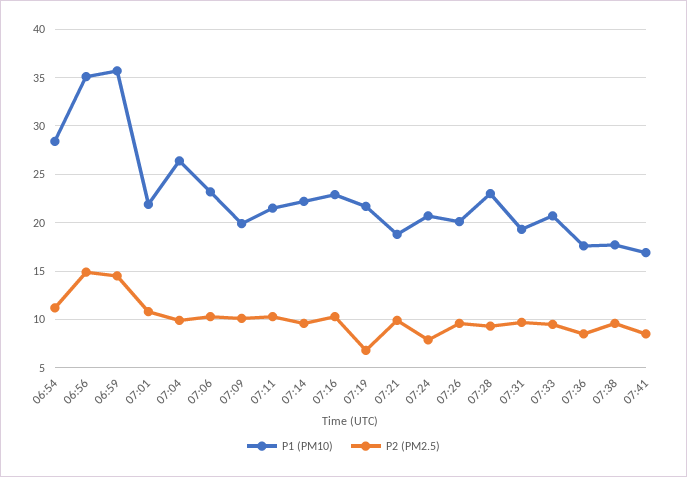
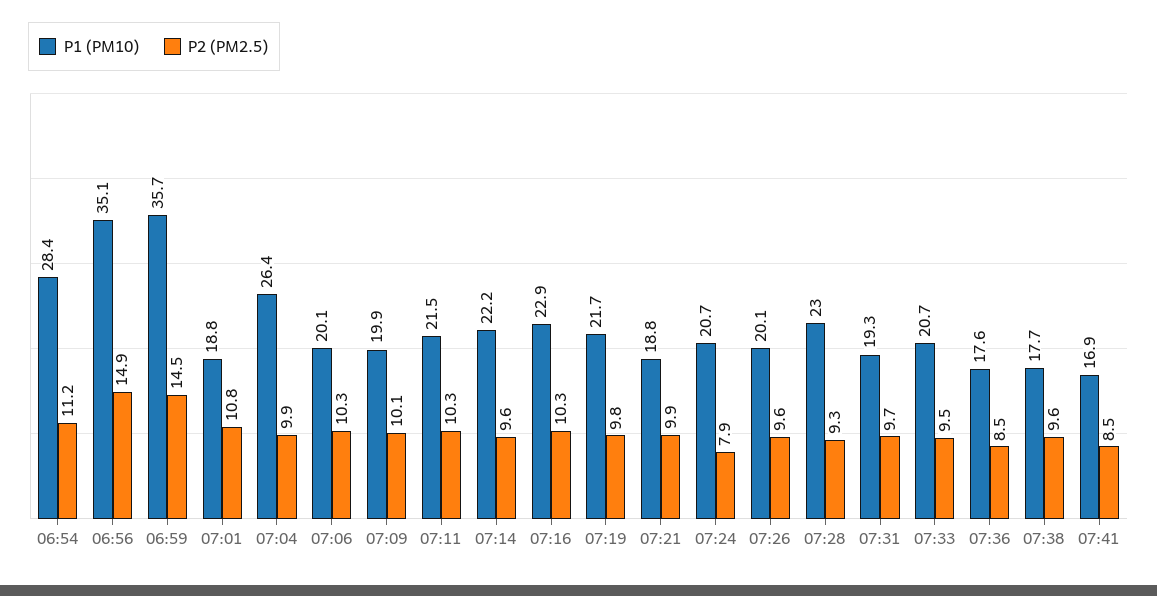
  {
    "P1 (PM10)": {
      "06:54": 28.4,
      "06:56": 35.1,
      "06:59": 35.7,
-     "07:01": 22,
+     "07:01": 18.8,
      "07:04": 26.4,
-     "07:06": 23,
+     "07:06": 20.1,
      "07:09": 19.9,
      "07:11": 21.5,
      "07:14": 22.2,
      "07:16": 22.9,
      "07:19": 21.7,
      "07:21": 18.8,
      "07:24": 20.7,
      "07:26": 20.1,
      "07:28": 23,
      "07:31": 19.3,
      "07:33": 20.7,
      "07:36": 17.6,
      "07:38": 17.7,
      "07:41": 16.9
    },
    "P2 (PM2.5)": {
      "06:54": 11.2,
      "06:56": 14.9,
      "06:59": 14.5,
      "07:01": 10.8,
      "07:04": 9.9,
      "07:06": 10.3,
      "07:09": 10.1,
      "07:11": 10.3,
      "07:14": 9.6,
      "07:16": 10.3,
-     "07:19": 7,
+     "07:19": 9.8,
      "07:21": 9.9,
      "07:24": 7.9,
      "07:26": 9.6,
      "07:28": 9.3,
      "07:31": 9.7,
      "07:33": 9.5,
      "07:36": 8.5,
      "07:38": 9.6,
      "07:41": 8.5
    }
  }

